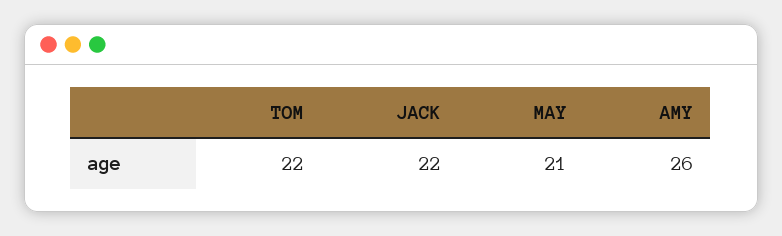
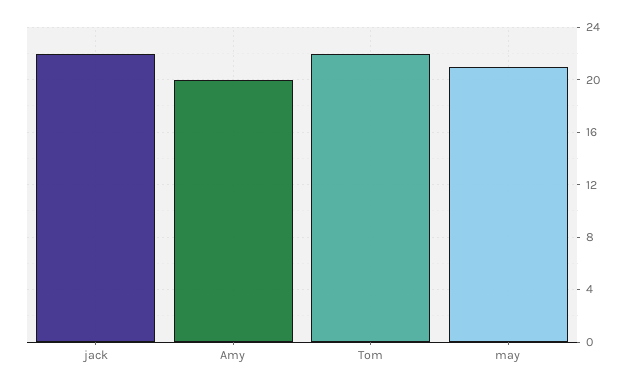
  {
    "TOM": 22,
    "JACK": 22,
    "MAY": 21,
-   "AMY": 26
+   "AMY": 20
  }

